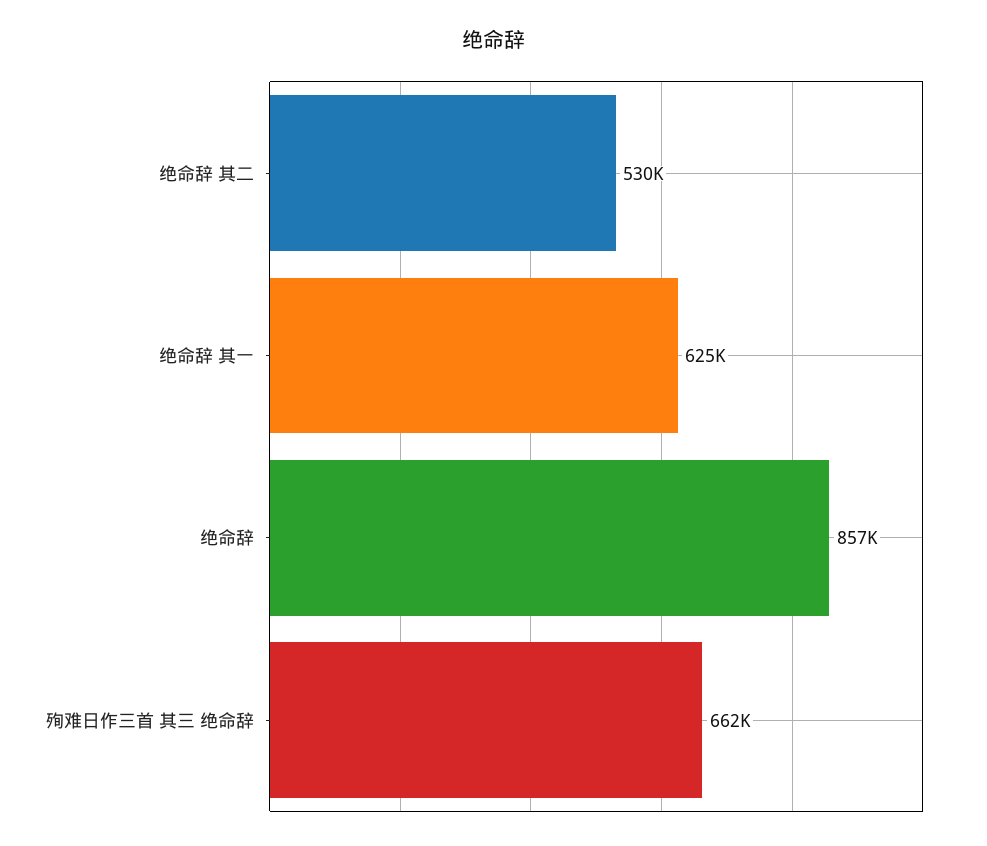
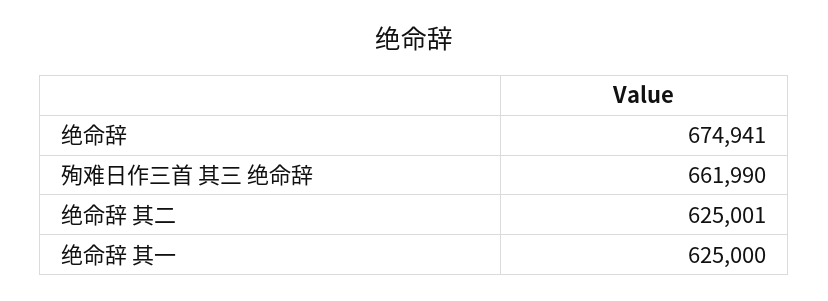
  {
-   "绝命辞 其二": 530000,
+   "绝命辞 其二": 625001,
    "绝命辞 其一": 625000,
-   "绝命辞": 857000,
+   "绝命辞": 674941,
    "殉难日作三首 其三 绝命辞": 661990
  }

